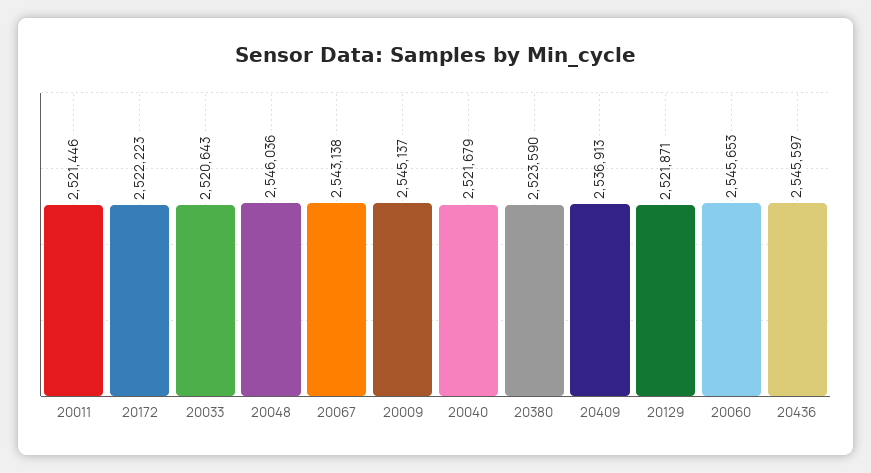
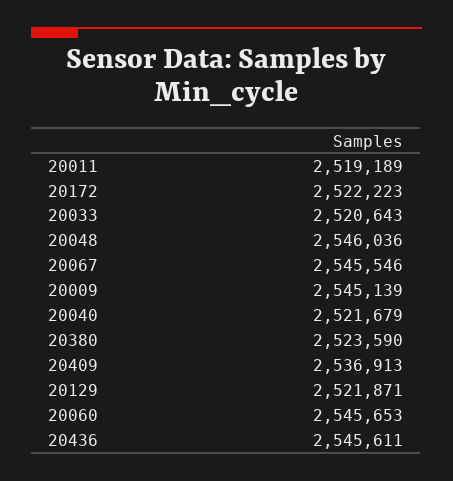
  {
-   "20011": 2521446,
+   "20011": 2519189,
    "20172": 2522223,
    "20033": 2520643,
    "20048": 2546036,
-   "20067": 2543138,
+   "20067": 2545546,
-   "20009": 2545137,
+   "20009": 2545139,
    "20040": 2521679,
    "20380": 2523590,
    "20409": 2536913,
    "20129": 2521871,
    "20060": 2545653,
-   "20436": 2545597
+   "20436": 2545611
  }

